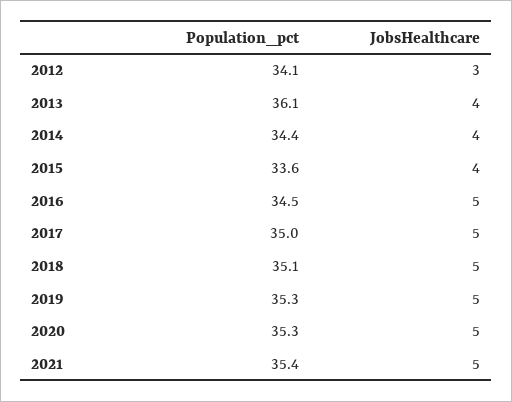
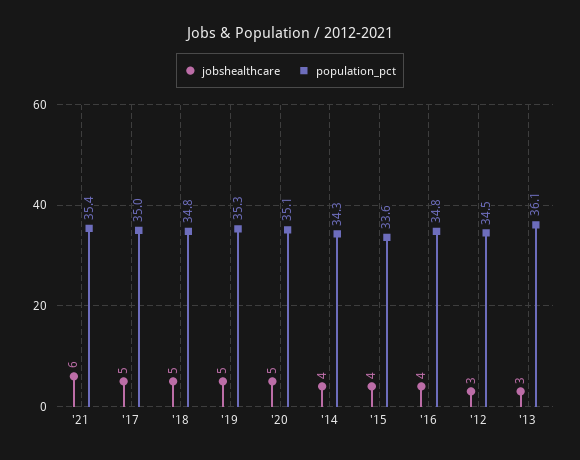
  {
    "Population_pct": {
-     "2012": 34.1,
+     "2012": 34.5,
      "2013": 36.1,
-     "2014": 34.4,
+     "2014": 34.3,
      "2015": 33.6,
-     "2016": 34.5,
+     "2016": 34.8,
      "2017": 35,
-     "2018": 35.1,
+     "2018": 34.8,
      "2019": 35.3,
-     "2020": 35.3,
+     "2020": 35.1,
      "2021": 35.4
    },
    "JobsHealthcare": {
      "2012": 3,
-     "2013": 4,
+     "2013": 3,
      "2014": 4,
      "2015": 4,
-     "2016": 5,
+     "2016": 4,
      "2017": 5,
      "2018": 5,
      "2019": 5,
      "2020": 5,
-     "2021": 5
+     "2021": 6
    }
  }

